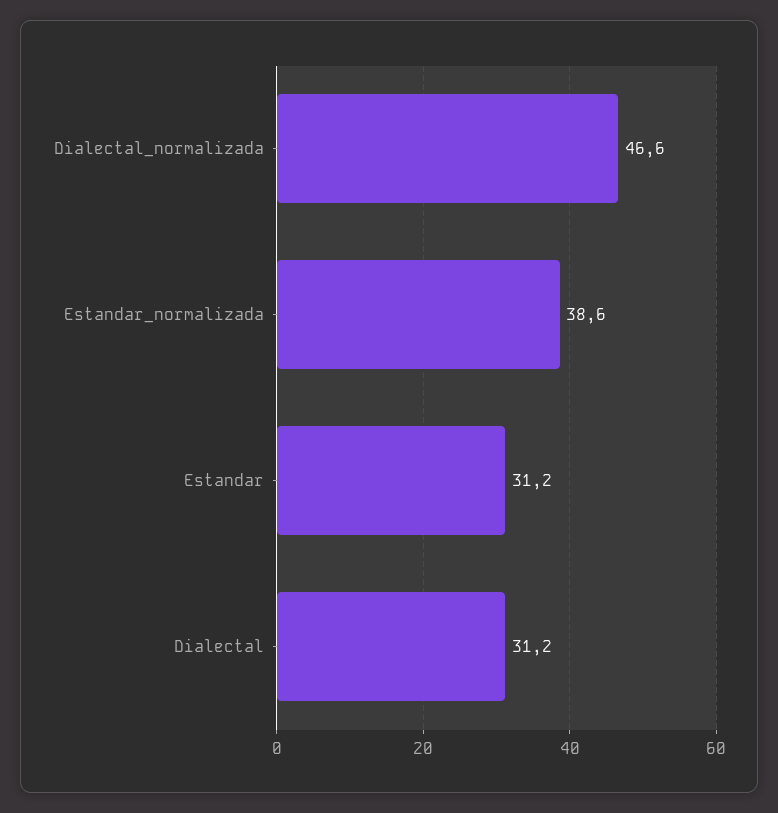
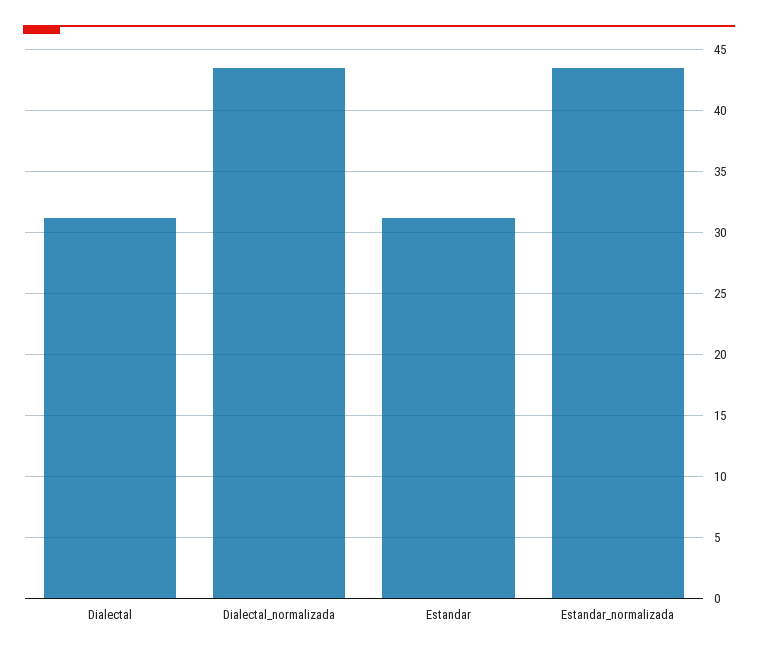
  {
-   "Dialectal_normalizada": 46.6,
+   "Dialectal_normalizada": 43.5,
-   "Estandar_normalizada": 38.6,
+   "Estandar_normalizada": 43.5,
    "Estandar": 31.2,
    "Dialectal": 31.2
  }

